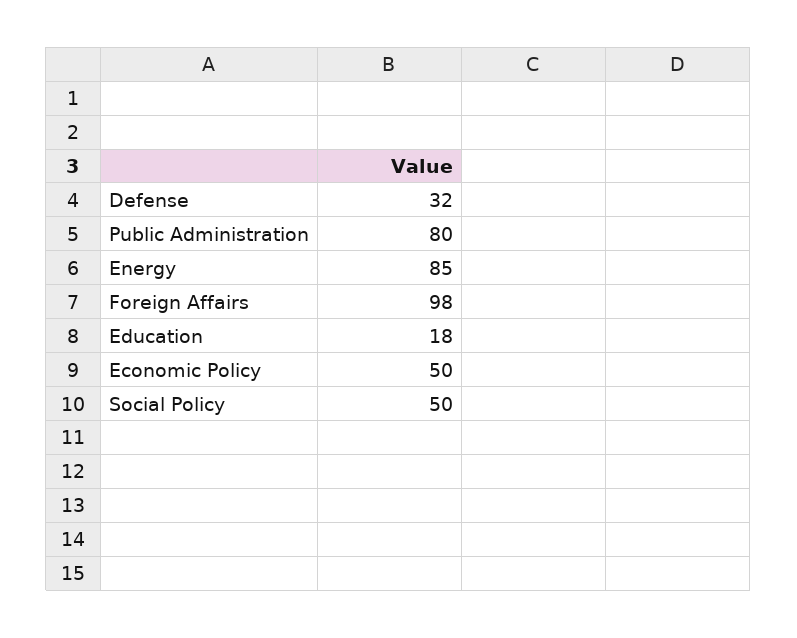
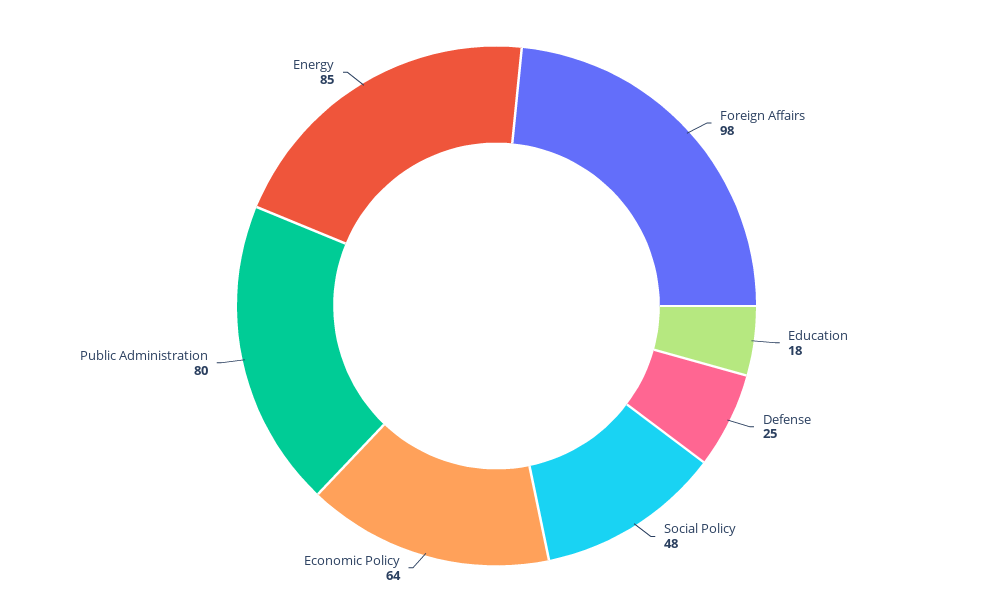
  {
-   "Defense": 32,
+   "Defense": 25,
    "Public Administration": 80,
    "Energy": 85,
    "Foreign Affairs": 98,
    "Education": 18,
-   "Economic Policy": 50,
+   "Economic Policy": 64,
-   "Social Policy": 50
+   "Social Policy": 48
  }

